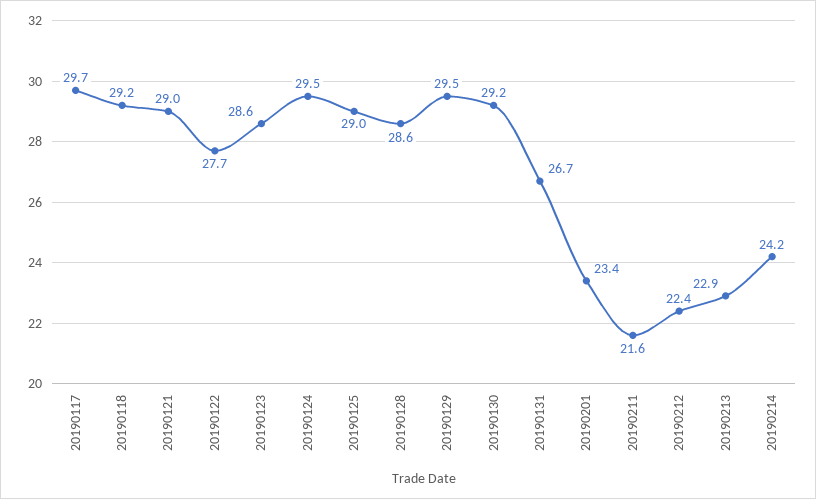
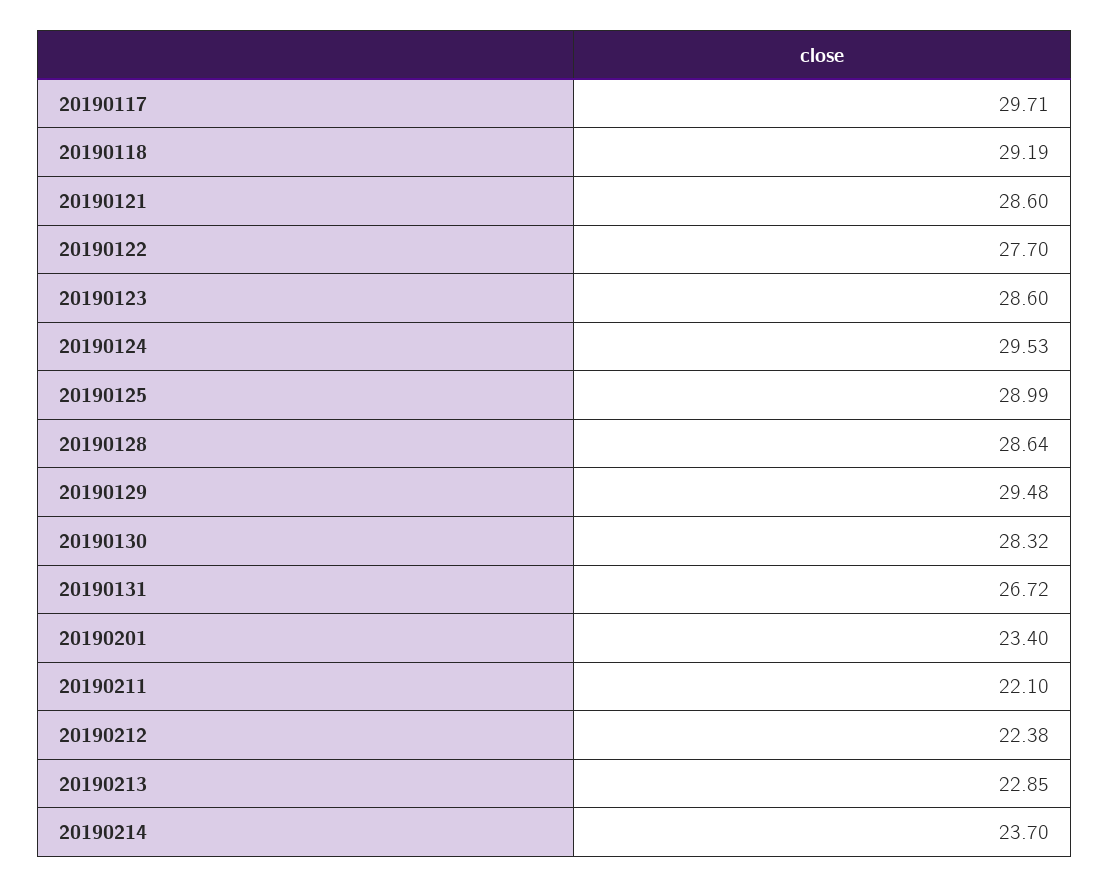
  {
    "20190117": 29.71,
    "20190118": 29.19,
-   "20190121": 29,
+   "20190121": 28.6,
    "20190122": 27.7,
    "20190123": 28.6,
    "20190124": 29.53,
    "20190125": 28.99,
    "20190128": 28.64,
    "20190129": 29.48,
-   "20190130": 29.2,
+   "20190130": 28.32,
    "20190131": 26.72,
    "20190201": 23.4,
-   "20190211": 21.6,
+   "20190211": 22.1,
    "20190212": 22.38,
    "20190213": 22.85,
-   "20190214": 24.2
+   "20190214": 23.7
  }

